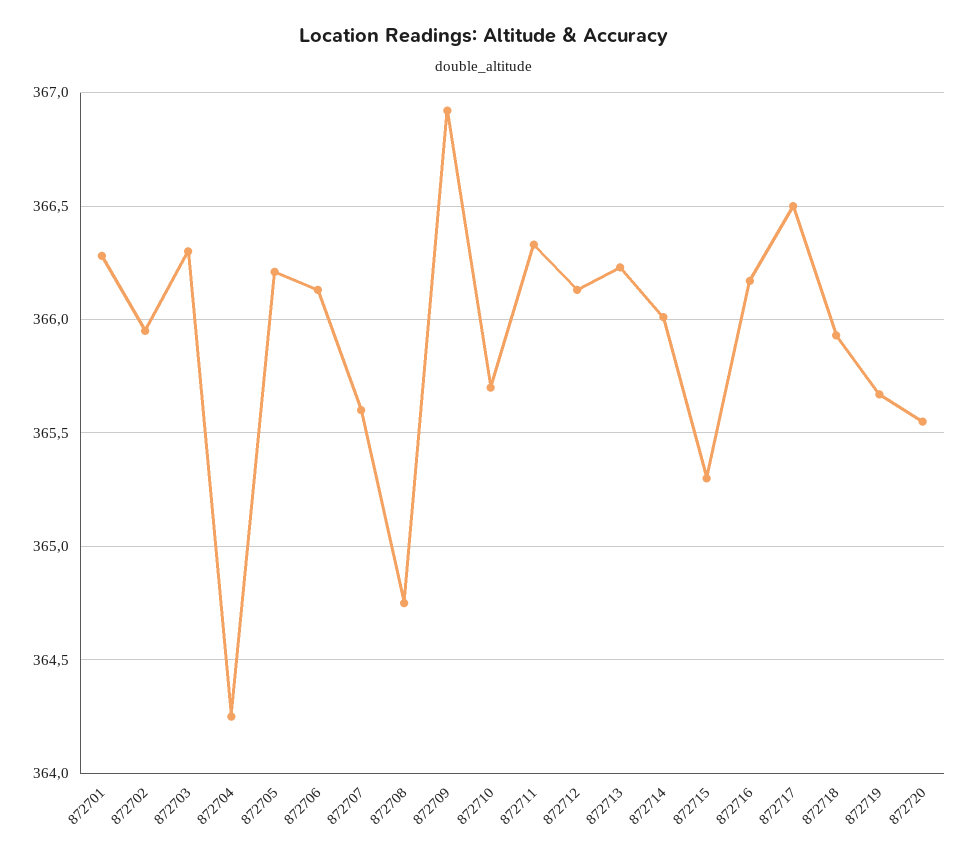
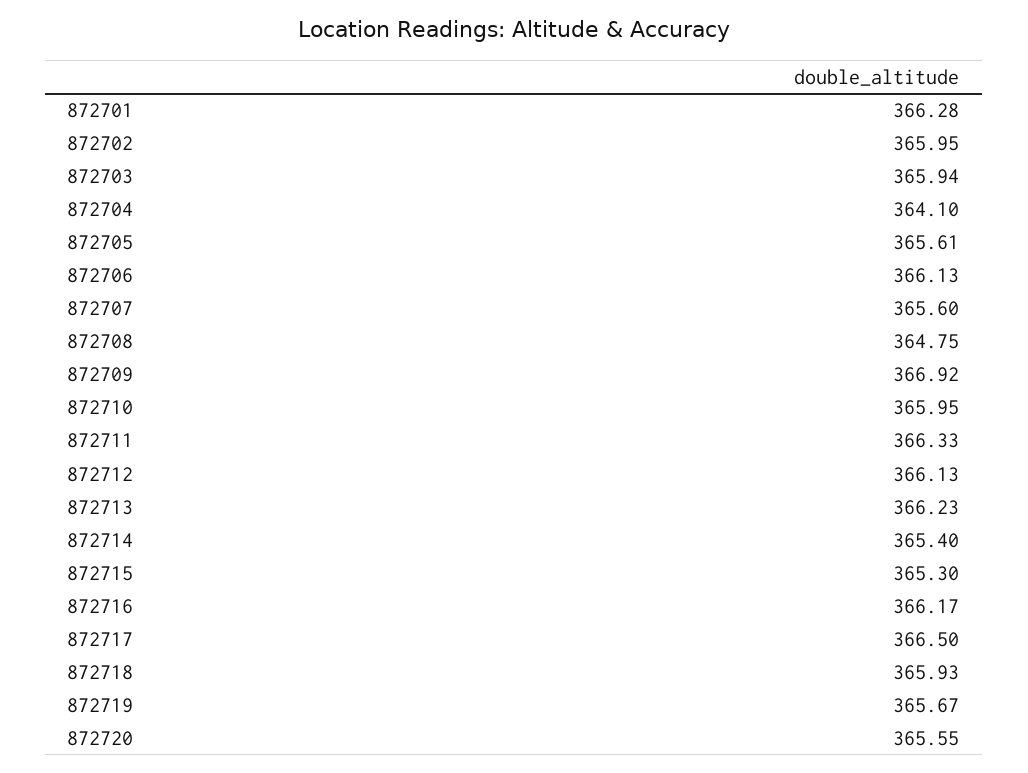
  {
    "872701": 366.28,
    "872702": 365.95,
-   "872703": 366.3,
+   "872703": 365.94,
-   "872704": 364.25,
+   "872704": 364.1,
-   "872705": 366.2,
+   "872705": 365.61,
    "872706": 366.13,
    "872707": 365.6,
    "872708": 364.75,
    "872709": 366.92,
-   "872710": 365.7,
+   "872710": 365.95,
    "872711": 366.33,
    "872712": 366.13,
    "872713": 366.23,
-   "872714": 366,
+   "872714": 365.4,
    "872715": 365.3,
    "872716": 366.17,
    "872717": 366.5,
    "872718": 365.93,
    "872719": 365.67,
    "872720": 365.55
  }

